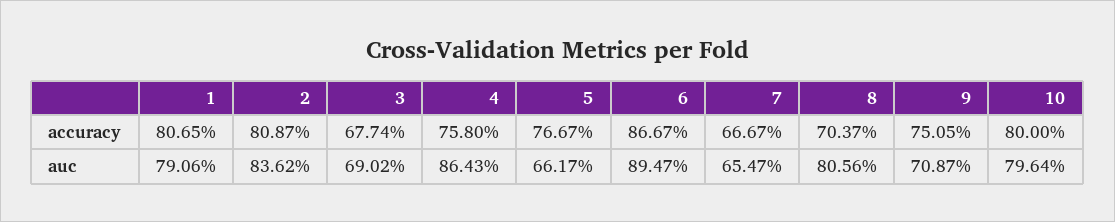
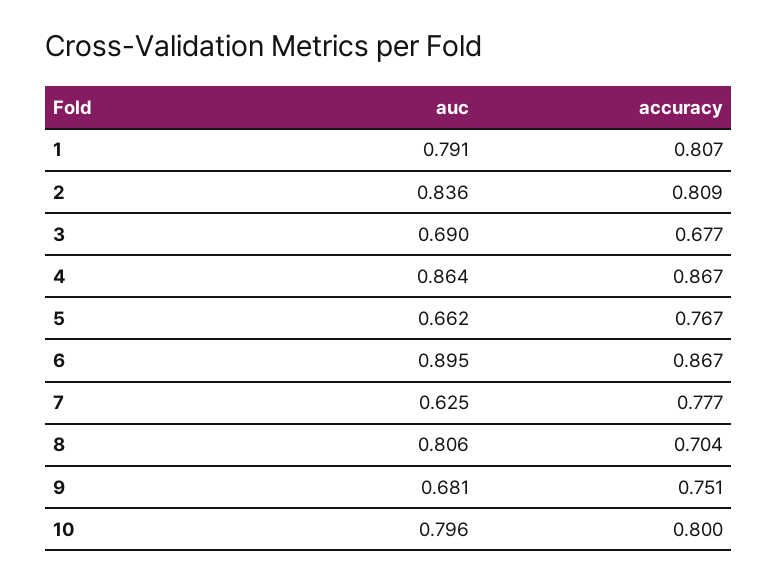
  {
    "1": {
      "accuracy": 0.8065,
      "auc": 0.7906
    },
    "2": {
      "accuracy": 0.8087,
      "auc": 0.8362
    },
    "3": {
      "accuracy": 0.6774,
      "auc": 0.6902
    },
    "4": {
-     "accuracy": 0.758,
+     "accuracy": 0.867,
      "auc": 0.8643
    },
    "5": {
      "accuracy": 0.7667,
      "auc": 0.6617
    },
    "6": {
      "accuracy": 0.8667,
      "auc": 0.8947
    },
    "7": {
-     "accuracy": 0.6667,
+     "accuracy": 0.777,
-     "auc": 0.6547
+     "auc": 0.625
    },
    "8": {
      "accuracy": 0.7037,
      "auc": 0.8056
    },
    "9": {
      "accuracy": 0.7505,
-     "auc": 0.7087
+     "auc": 0.681
    },
    "10": {
      "accuracy": 0.8,
      "auc": 0.7964
    }
  }

